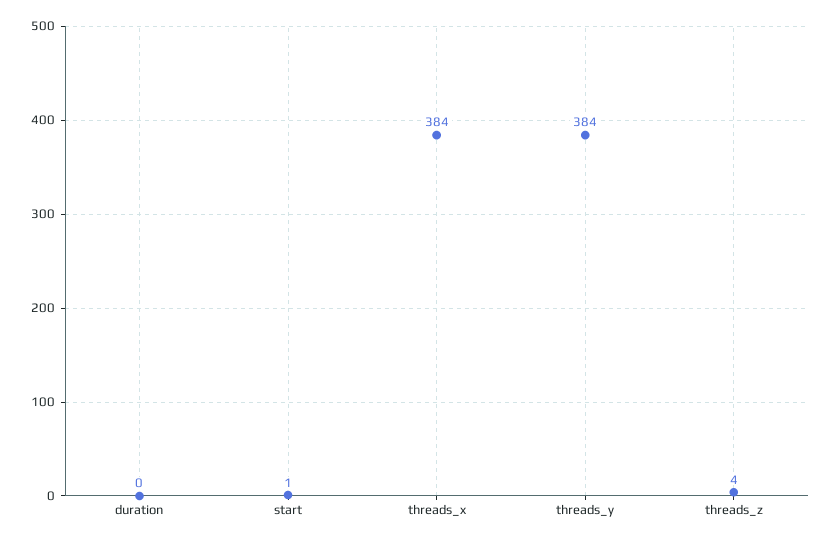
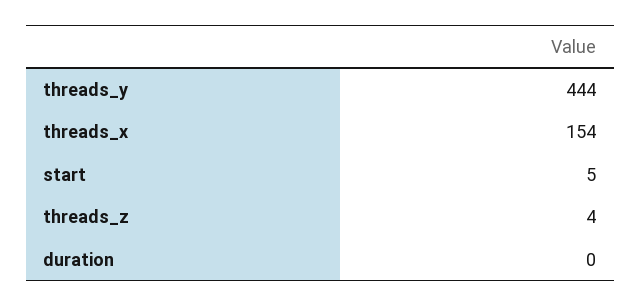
  {
    "duration": 0,
-   "start": 1,
+   "start": 5,
-   "threads_x": 384,
+   "threads_x": 154,
-   "threads_y": 384,
+   "threads_y": 444,
    "threads_z": 4
  }

